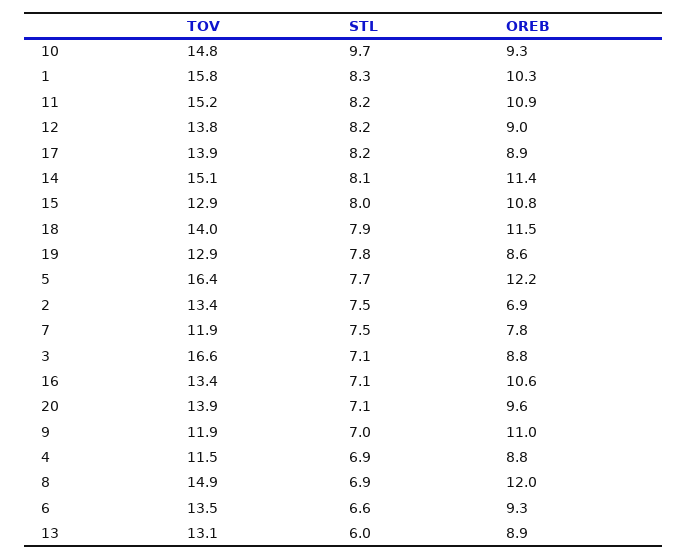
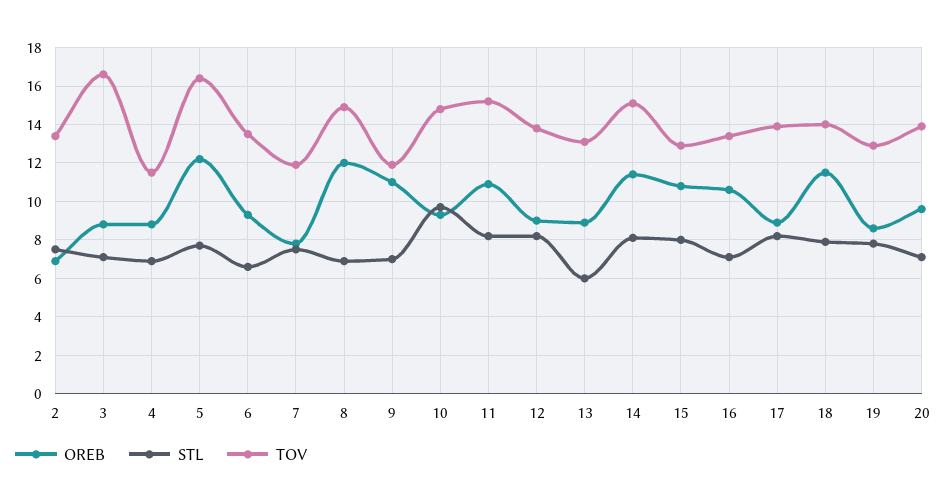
  {
    "TOV": {
      "10": 14.8,
-     "1": 15.8,
      "11": 15.2,
      "12": 13.8,
      "17": 13.9,
      "14": 15.1,
      "15": 12.9,
      "18": 14,
      "19": 12.9,
      "5": 16.4,
      "2": 13.4,
      "7": 11.9,
      "3": 16.6,
      "16": 13.4,
      "20": 13.9,
      "9": 11.9,
      "4": 11.5,
      "8": 14.9,
      "6": 13.5,
      "13": 13.1
    },
    "STL": {
      "10": 9.7,
-     "1": 8.3,
      "11": 8.2,
      "12": 8.2,
      "17": 8.2,
      "14": 8.1,
      "15": 8,
      "18": 7.9,
      "19": 7.8,
      "5": 7.7,
      "2": 7.5,
      "7": 7.5,
      "3": 7.1,
      "16": 7.1,
      "20": 7.1,
      "9": 7,
      "4": 6.9,
      "8": 6.9,
      "6": 6.6,
      "13": 6
    },
    "OREB": {
      "10": 9.3,
-     "1": 10.3,
      "11": 10.9,
      "12": 9,
      "17": 8.9,
      "14": 11.4,
      "15": 10.8,
      "18": 11.5,
      "19": 8.6,
      "5": 12.2,
      "2": 6.9,
      "7": 7.8,
      "3": 8.8,
      "16": 10.6,
      "20": 9.6,
      "9": 11,
      "4": 8.8,
      "8": 12,
      "6": 9.3,
      "13": 8.9
    }
  }

